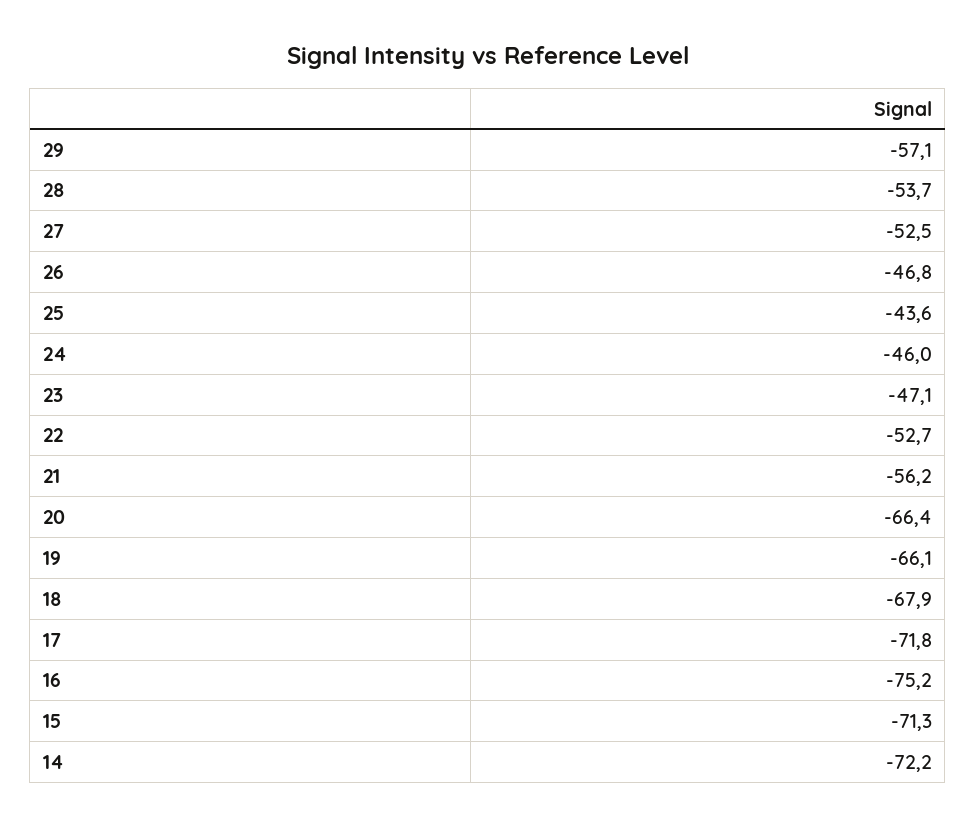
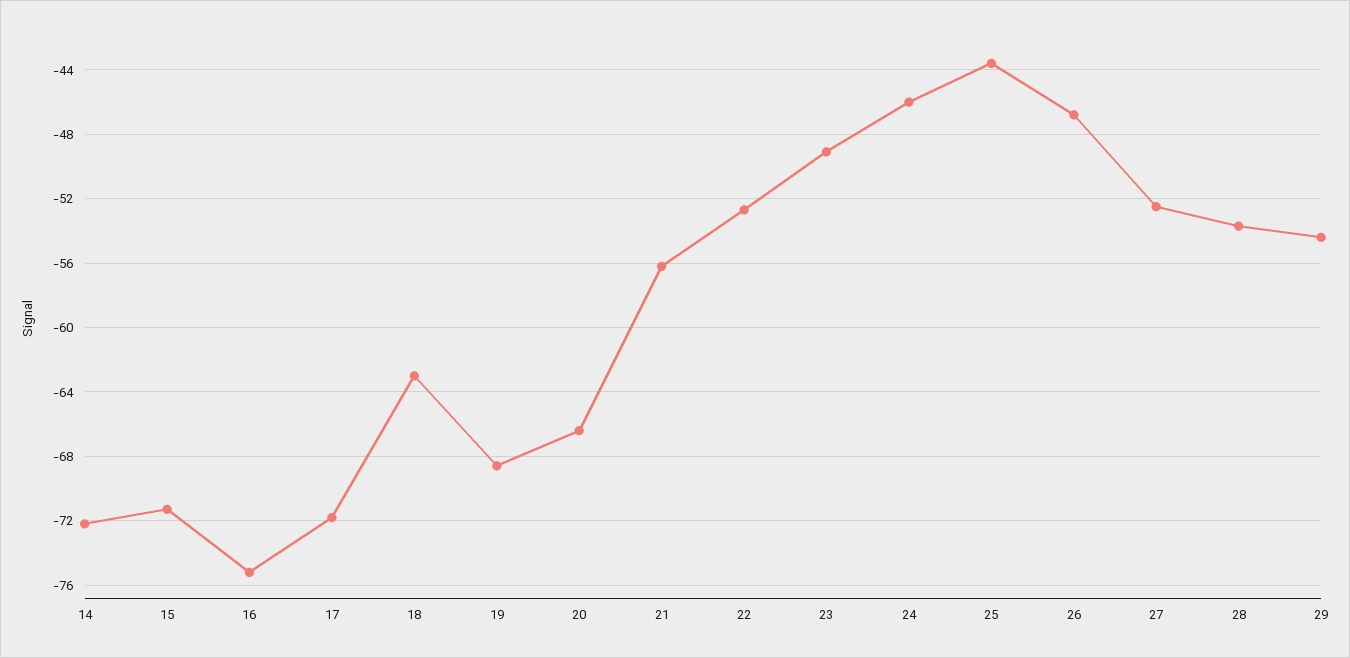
  {
-   "29": -57.1,
+   "29": -54.5,
    "28": -53.7,
    "27": -52.5,
    "26": -46.8,
    "25": -43.6,
    "24": -46,
-   "23": -47.1,
+   "23": -49,
    "22": -52.7,
    "21": -56.2,
    "20": -66.4,
-   "19": -66.1,
+   "19": -68.5,
-   "18": -67.9,
+   "18": -63,
    "17": -71.8,
    "16": -75.2,
    "15": -71.3,
    "14": -72.2
  }

